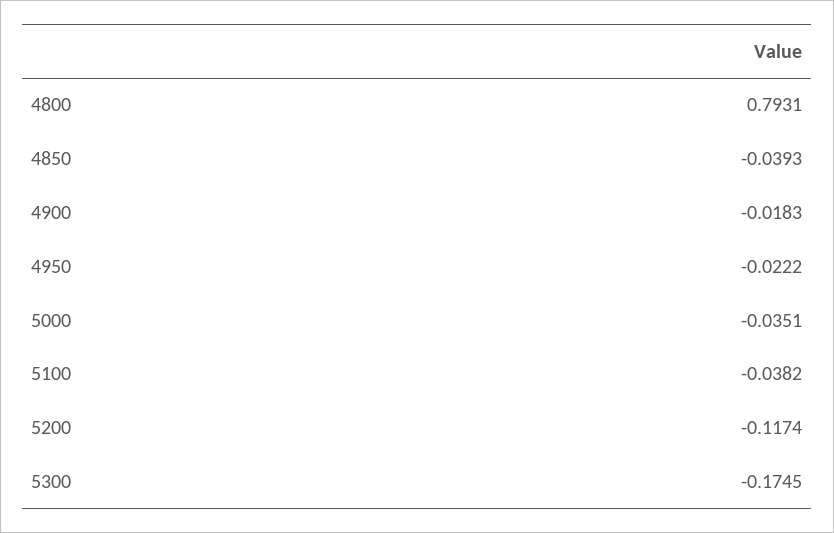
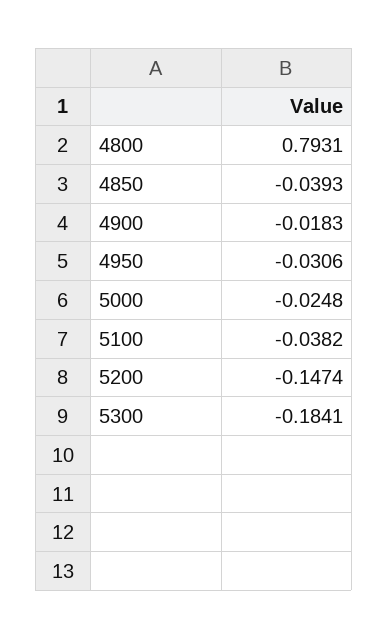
  {
    "4800": 0.7931,
    "4850": -0.0393,
    "4900": -0.0183,
-   "4950": -0.0222,
+   "4950": -0.0306,
-   "5000": -0.0351,
+   "5000": -0.0248,
    "5100": -0.0382,
-   "5200": -0.1174,
+   "5200": -0.1474,
-   "5300": -0.1745
+   "5300": -0.1841
  }

